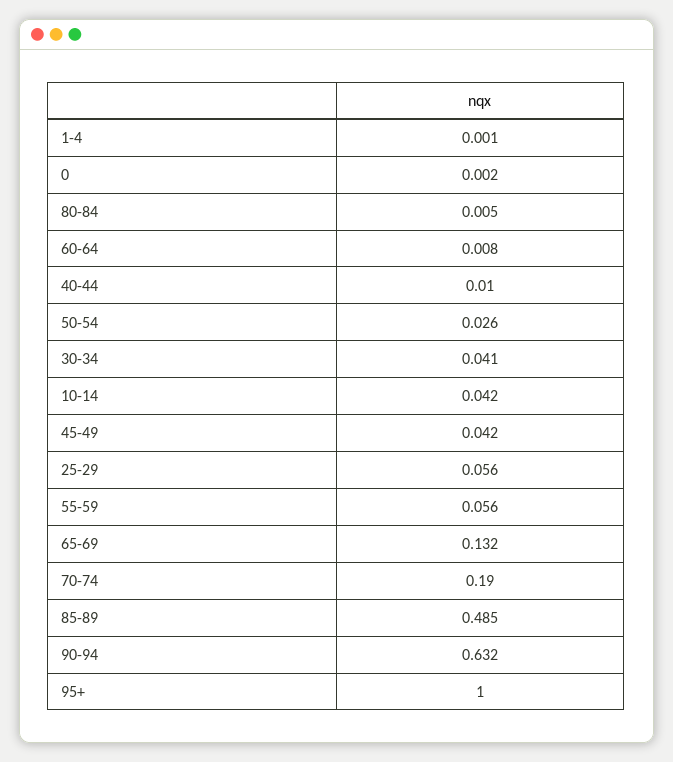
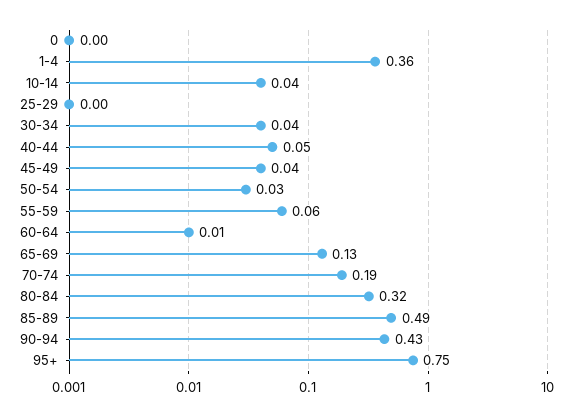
  {
-   "1-4": 0.001,
+   "1-4": 0.36,
    "0": 0.002,
-   "80-84": 0.005,
+   "80-84": 0.32,
    "60-64": 0.008,
-   "40-44": 0.01,
+   "40-44": 0.05,
    "50-54": 0.026,
    "30-34": 0.041,
    "10-14": 0.042,
    "45-49": 0.042,
-   "25-29": 0.056,
+   "25-29": 0,
    "55-59": 0.056,
    "65-69": 0.132,
    "70-74": 0.19,
    "85-89": 0.485,
-   "90-94": 0.632,
+   "90-94": 0.43,
-   "95+": 1
+   "95+": 0.75
  }

